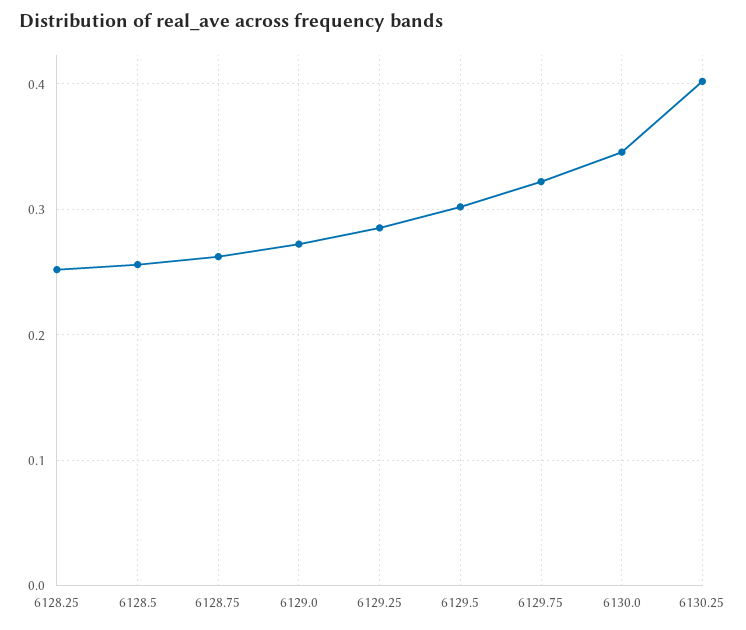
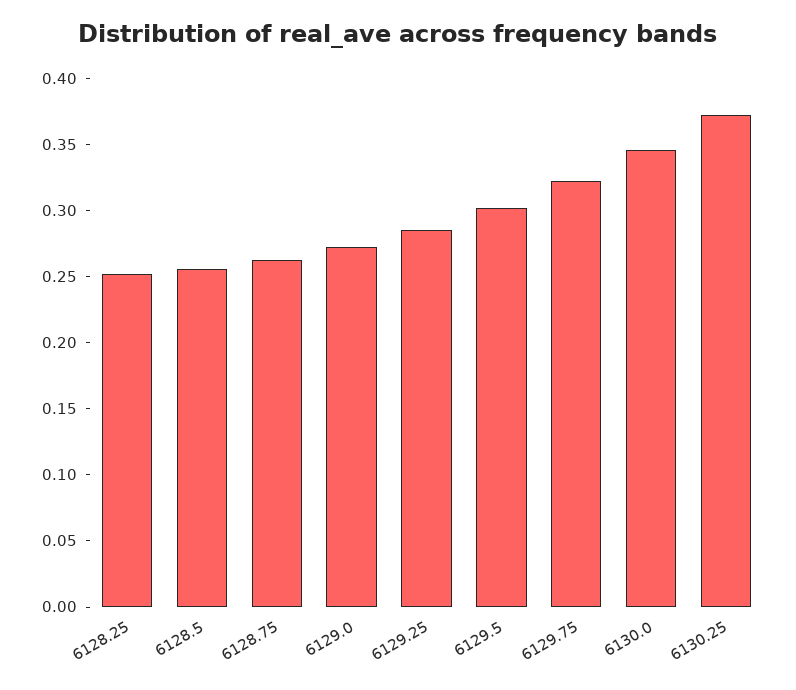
  {
    "6128.25": 0.25,
    "6128.5": 0.26,
    "6128.75": 0.26,
    "6129.0": 0.27,
    "6129.25": 0.29,
    "6129.5": 0.3,
    "6129.75": 0.32,
    "6130.0": 0.35,
-   "6130.25": 0.4
+   "6130.25": 0.37
  }

